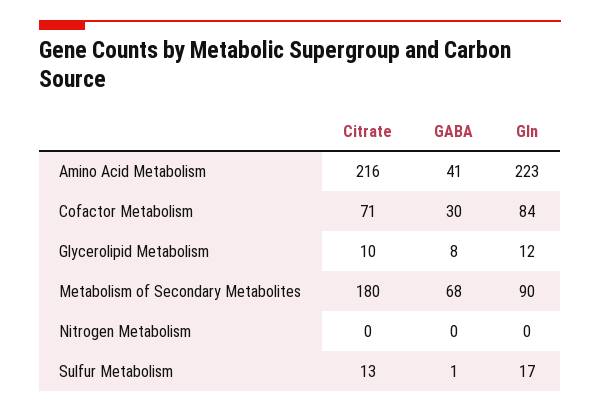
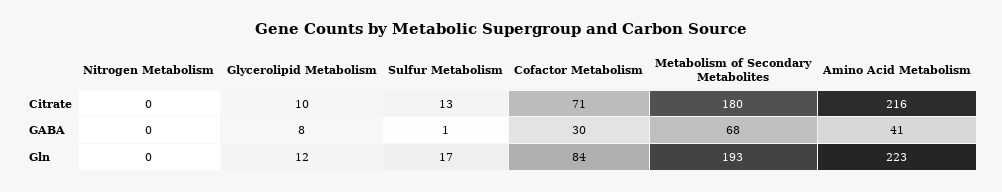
  {
    "Citrate": {
      "Amino Acid Metabolism": 216,
      "Cofactor Metabolism": 71,
      "Glycerolipid Metabolism": 10,
      "Metabolism of Secondary Metabolites": 180,
      "Nitrogen Metabolism": 0,
      "Sulfur Metabolism": 13
    },
    "GABA": {
      "Amino Acid Metabolism": 41,
      "Cofactor Metabolism": 30,
      "Glycerolipid Metabolism": 8,
      "Metabolism of Secondary Metabolites": 68,
      "Nitrogen Metabolism": 0,
      "Sulfur Metabolism": 1
    },
    "Gln": {
      "Amino Acid Metabolism": 223,
      "Cofactor Metabolism": 84,
      "Glycerolipid Metabolism": 12,
-     "Metabolism of Secondary Metabolites": 90,
+     "Metabolism of Secondary Metabolites": 193,
      "Nitrogen Metabolism": 0,
      "Sulfur Metabolism": 17
    }
  }

